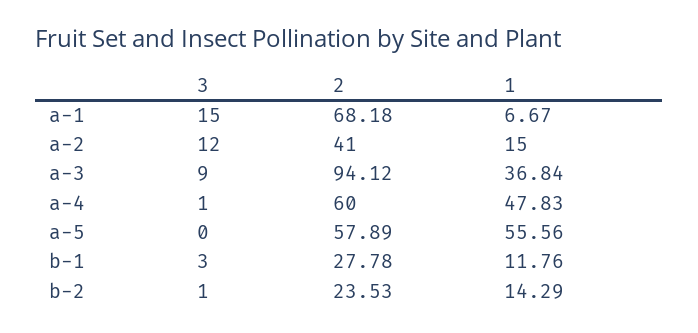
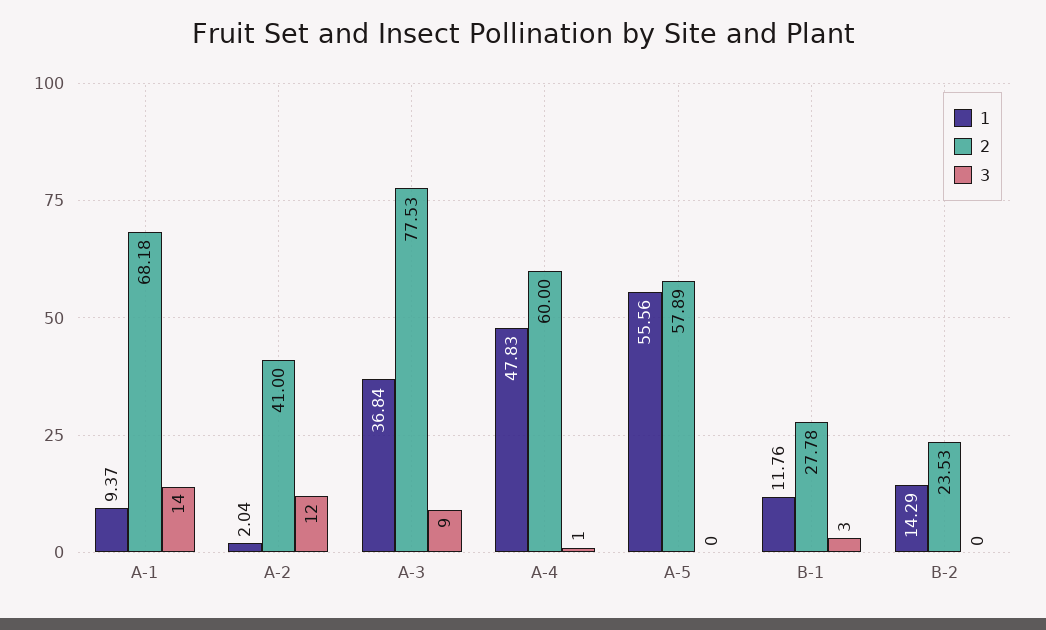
  {
    "3": {
-     "a-1": 15,
+     "a-1": 14,
      "a-2": 12,
      "a-3": 9,
      "a-4": 1,
      "a-5": 0,
      "b-1": 3,
-     "b-2": 1
+     "b-2": 0
    },
    "2": {
      "a-1": 68.18,
      "a-2": 41,
-     "a-3": 94.12,
+     "a-3": 77.53,
      "a-4": 60,
      "a-5": 57.89,
      "b-1": 27.78,
      "b-2": 23.53
    },
    "1": {
-     "a-1": 6.67,
+     "a-1": 9.37,
-     "a-2": 15,
+     "a-2": 2.04,
      "a-3": 36.84,
      "a-4": 47.83,
      "a-5": 55.56,
      "b-1": 11.76,
      "b-2": 14.29
    }
  }

